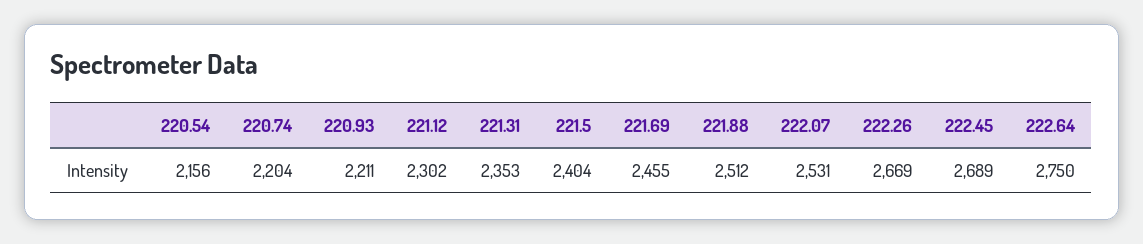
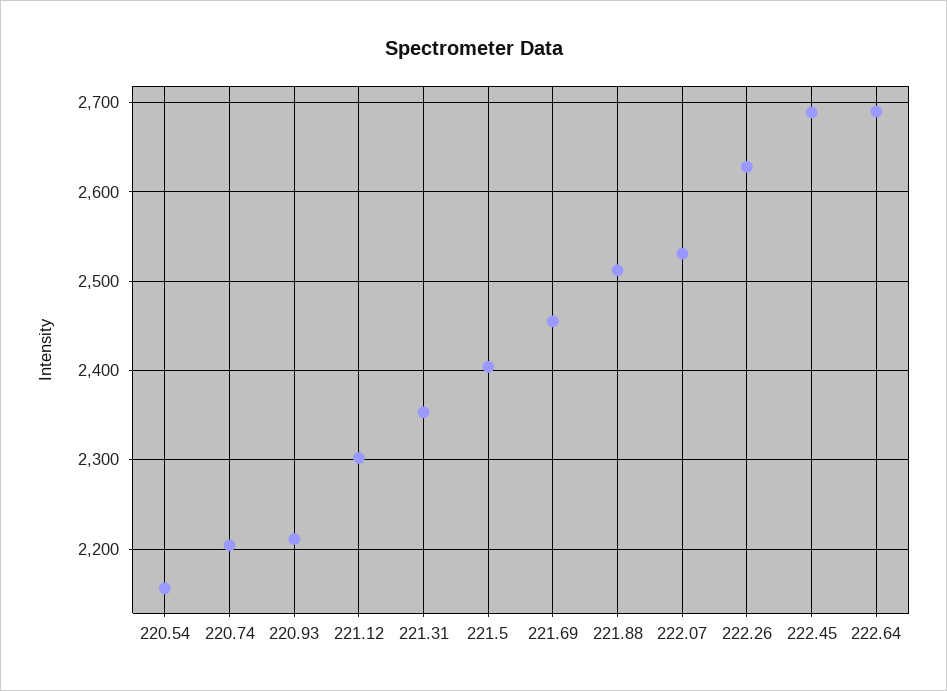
  {
    "220.54": 2156,
    "220.74": 2204,
    "220.93": 2211,
    "221.12": 2302,
    "221.31": 2353,
    "221.5": 2404,
    "221.69": 2455,
    "221.88": 2512,
    "222.07": 2531,
-   "222.26": 2669,
+   "222.26": 2630,
    "222.45": 2689,
-   "222.64": 2750
+   "222.64": 2690
  }

